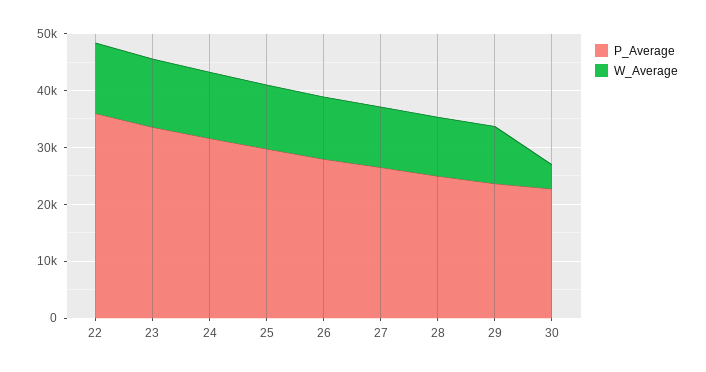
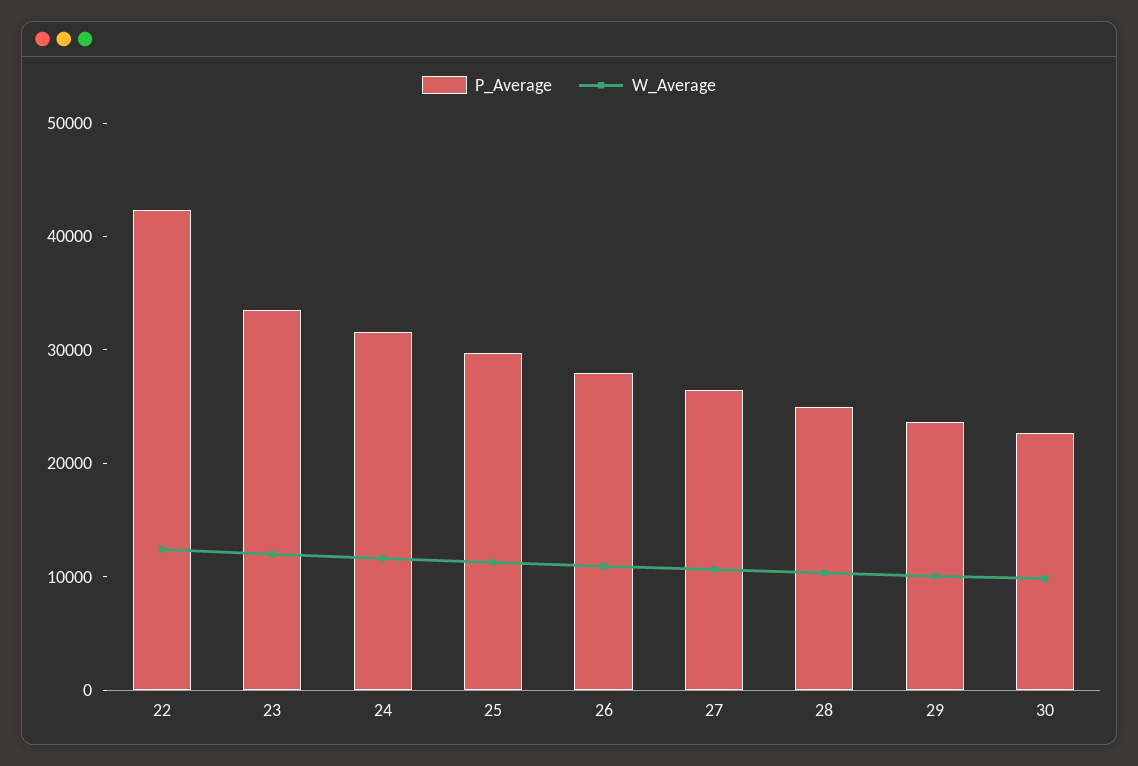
  {
    "P_Average": {
-     "22": 36000,
+     "22": 42000,
      "23": 34000,
      "24": 32000,
      "25": 30000,
      "26": 28000,
      "27": 26000,
      "28": 24000,
      "29": 24000,
      "30": 22000
    },
    "W_Average": {
      "22": 12000,
      "23": 12000,
      "24": 12000,
      "25": 12000,
      "26": 10000,
      "27": 10000,
      "28": 10000,
      "29": 10000,
-     "30": 4000
+     "30": 10000
    }
  }

